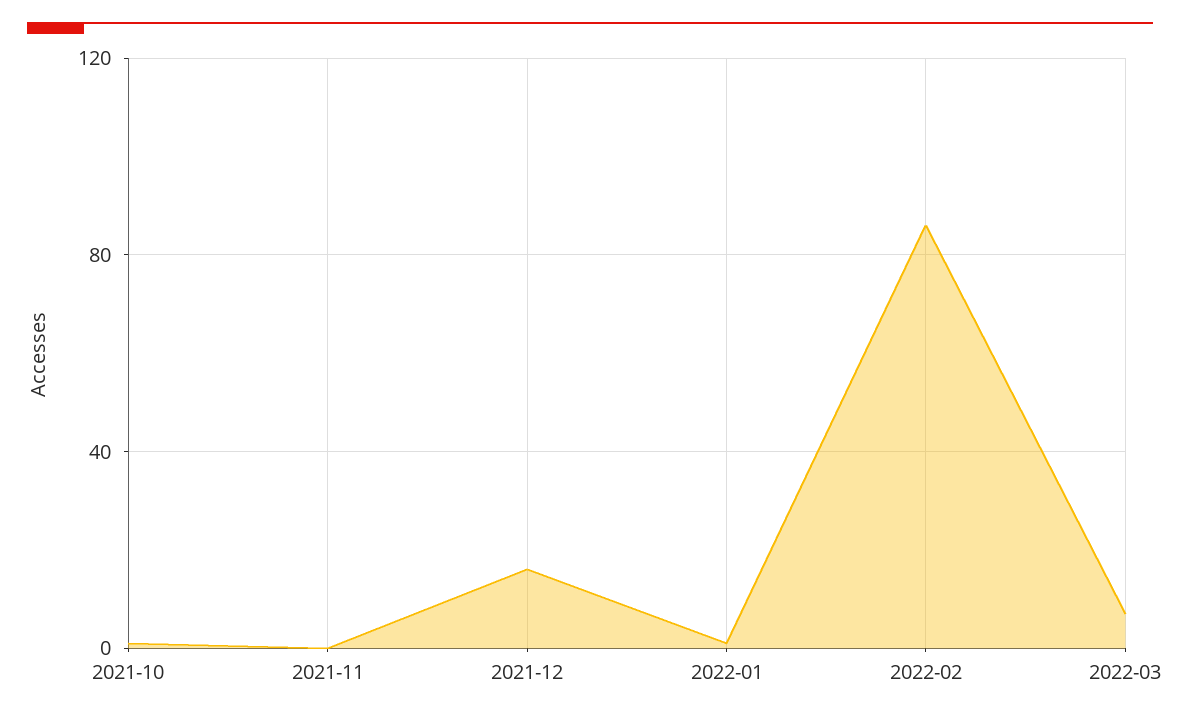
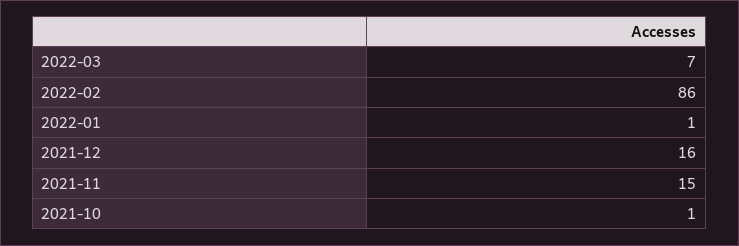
  {
    "2021-10": 1,
-   "2021-11": 0,
+   "2021-11": 15,
    "2021-12": 16,
    "2022-01": 1,
    "2022-02": 86,
    "2022-03": 7
  }

